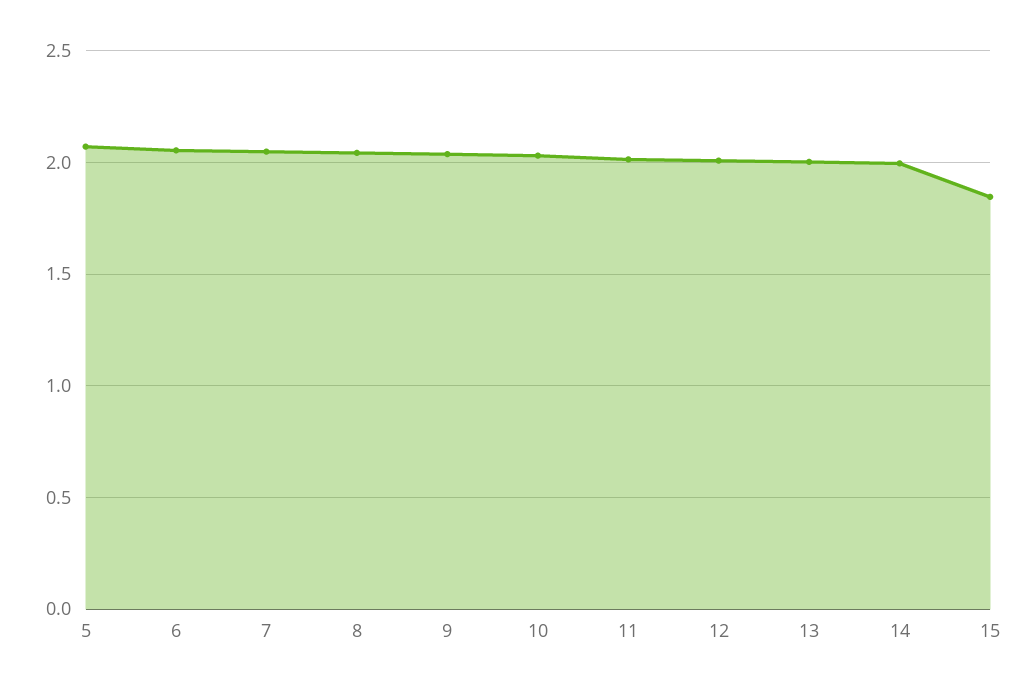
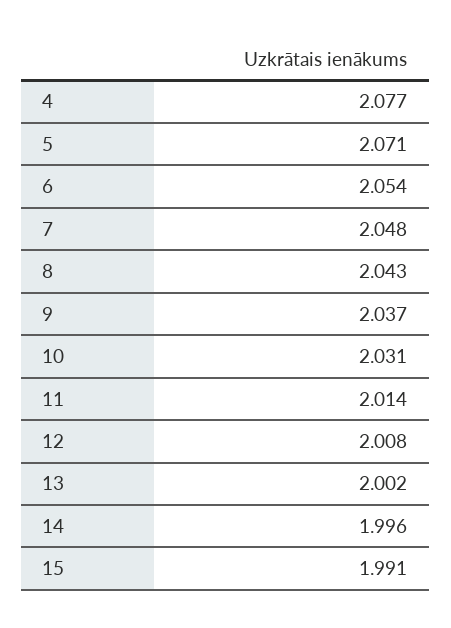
  {
    "5": 2.071,
    "6": 2.054,
    "7": 2.048,
    "8": 2.043,
    "9": 2.037,
    "10": 2.031,
    "11": 2.014,
    "12": 2.008,
    "13": 2.002,
    "14": 1.996,
-   "15": 1.85
+   "15": 1.991,
+   "4": 2.077
  }

